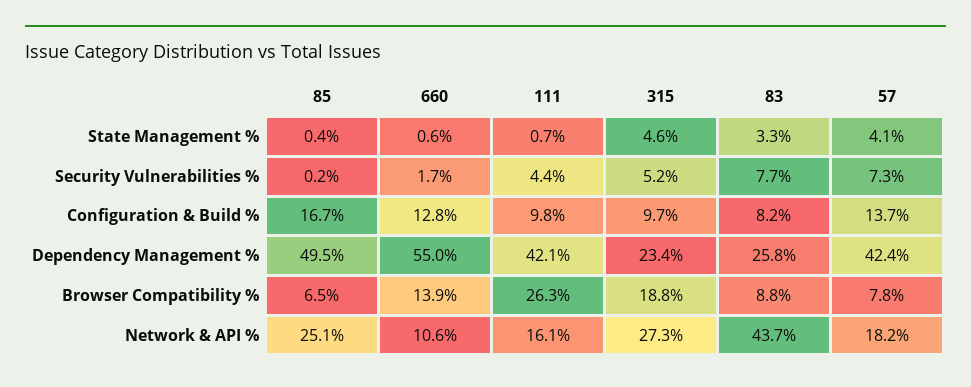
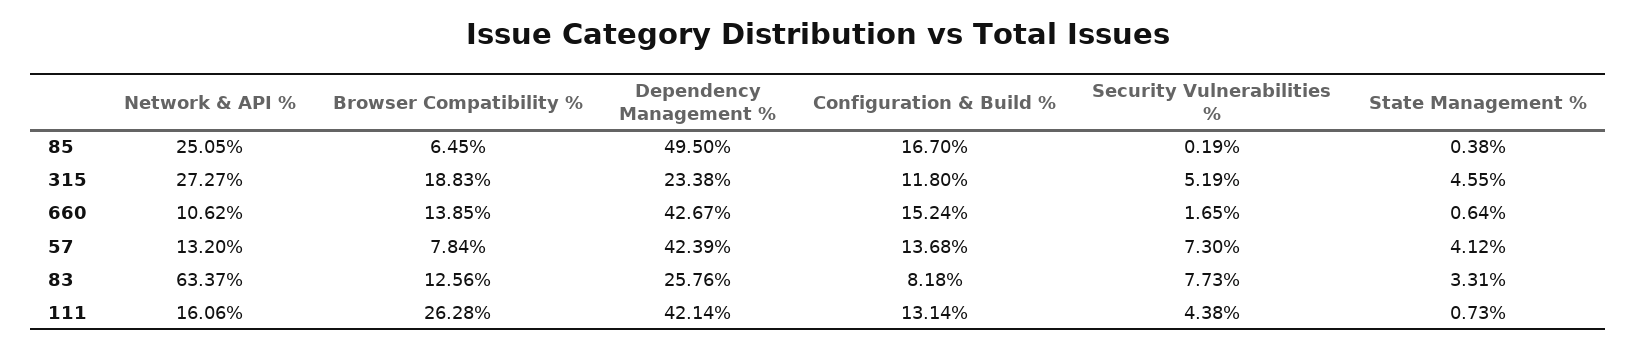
  {
    "85": {
      "State Management %": 0.38,
      "Security Vulnerabilities %": 0.19,
      "Configuration & Build %": 16.7,
      "Dependency Management %": 49.5,
      "Browser Compatibility %": 6.45,
      "Network & API %": 25.05
    },
    "660": {
      "State Management %": 0.64,
      "Security Vulnerabilities %": 1.65,
-     "Configuration & Build %": 12.8,
+     "Configuration & Build %": 15.24,
-     "Dependency Management %": 55,
+     "Dependency Management %": 42.67,
      "Browser Compatibility %": 13.85,
      "Network & API %": 10.62
    },
    "111": {
      "State Management %": 0.73,
      "Security Vulnerabilities %": 4.38,
-     "Configuration & Build %": 9.8,
+     "Configuration & Build %": 13.14,
      "Dependency Management %": 42.14,
      "Browser Compatibility %": 26.28,
      "Network & API %": 16.06
    },
    "315": {
      "State Management %": 4.55,
      "Security Vulnerabilities %": 5.19,
-     "Configuration & Build %": 9.7,
+     "Configuration & Build %": 11.8,
      "Dependency Management %": 23.38,
      "Browser Compatibility %": 18.83,
      "Network & API %": 27.27
    },
    "83": {
      "State Management %": 3.31,
      "Security Vulnerabilities %": 7.73,
      "Configuration & Build %": 8.18,
      "Dependency Management %": 25.76,
-     "Browser Compatibility %": 8.8,
+     "Browser Compatibility %": 12.56,
-     "Network & API %": 43.7
+     "Network & API %": 63.37
    },
    "57": {
      "State Management %": 4.12,
      "Security Vulnerabilities %": 7.3,
      "Configuration & Build %": 13.68,
      "Dependency Management %": 42.39,
      "Browser Compatibility %": 7.84,
-     "Network & API %": 18.2
+     "Network & API %": 13.2
    }
  }

